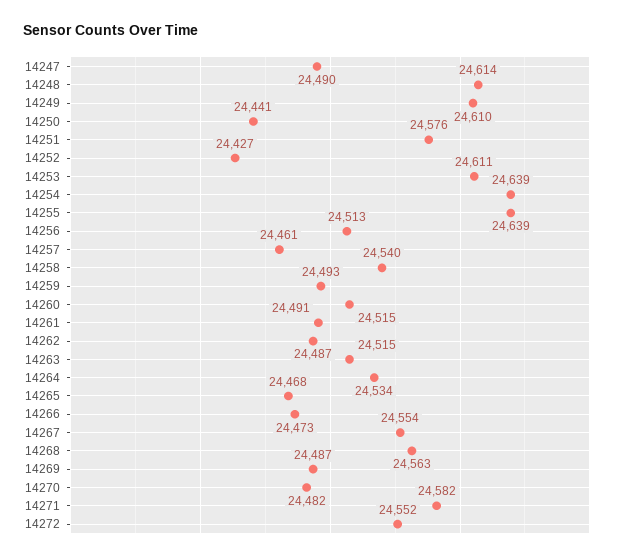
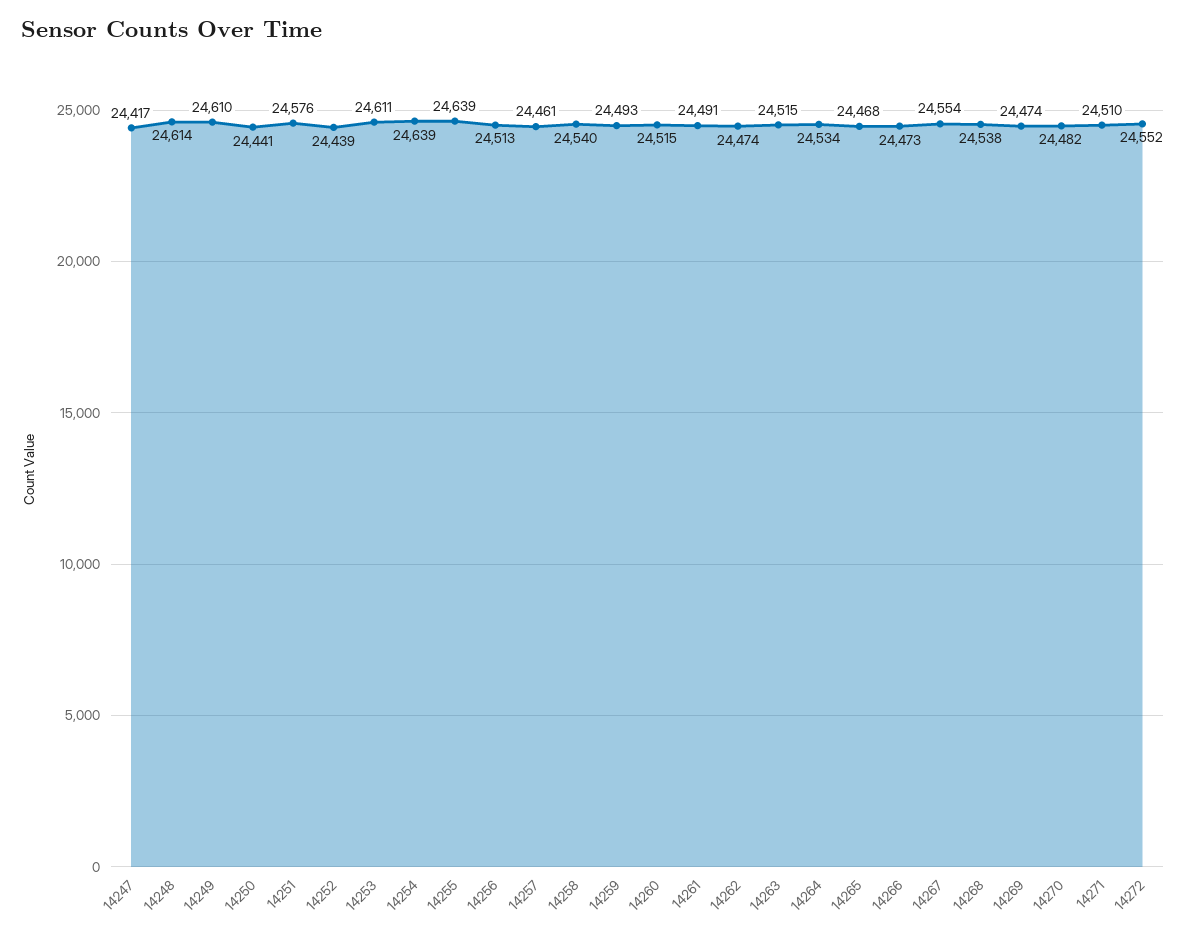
  {
-   "14247": 24490,
+   "14247": 24417,
    "14248": 24614,
    "14249": 24610,
    "14250": 24441,
    "14251": 24576,
-   "14252": 24427,
+   "14252": 24439,
    "14253": 24611,
    "14254": 24639,
    "14255": 24639,
    "14256": 24513,
    "14257": 24461,
    "14258": 24540,
    "14259": 24493,
    "14260": 24515,
    "14261": 24491,
-   "14262": 24487,
+   "14262": 24474,
    "14263": 24515,
    "14264": 24534,
    "14265": 24468,
    "14266": 24473,
    "14267": 24554,
-   "14268": 24563,
+   "14268": 24538,
-   "14269": 24487,
+   "14269": 24474,
    "14270": 24482,
-   "14271": 24582,
+   "14271": 24510,
    "14272": 24552
  }

